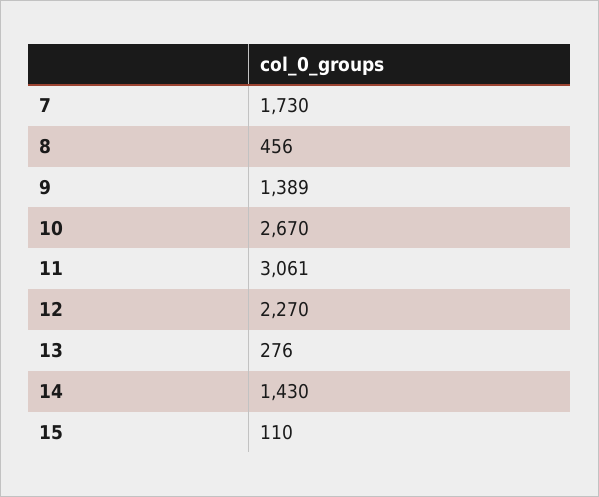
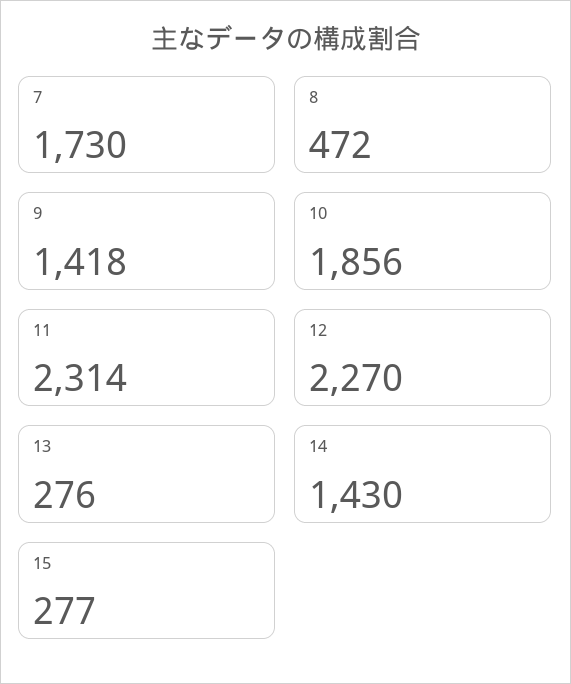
  {
    "7": 1730,
-   "8": 456,
+   "8": 472,
-   "9": 1389,
+   "9": 1418,
-   "10": 2670,
+   "10": 1856,
-   "11": 3061,
+   "11": 2314,
    "12": 2270,
    "13": 276,
    "14": 1430,
-   "15": 110
+   "15": 277
  }

